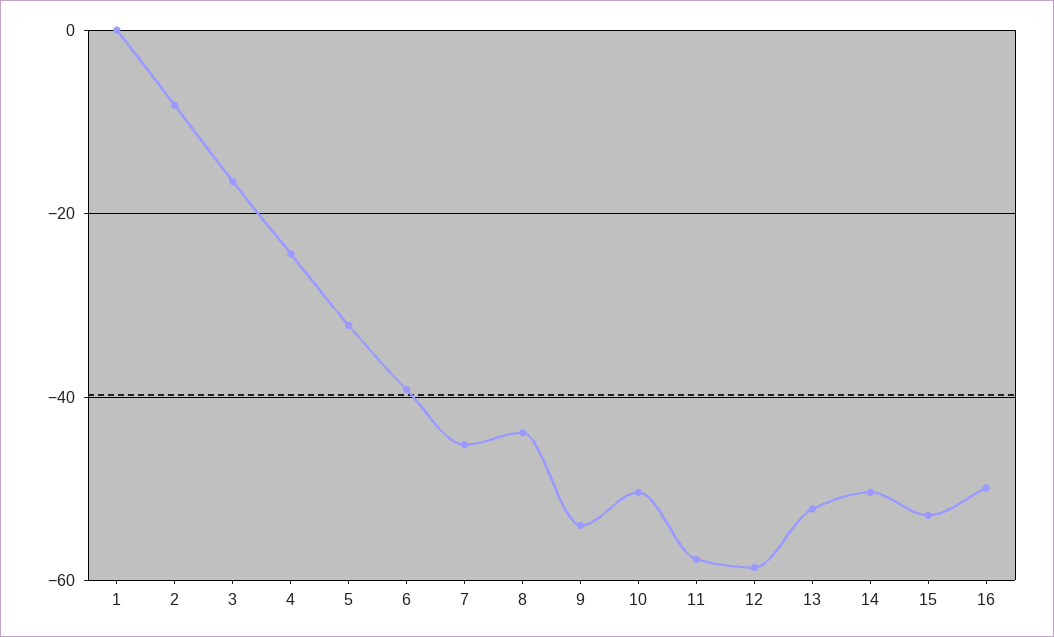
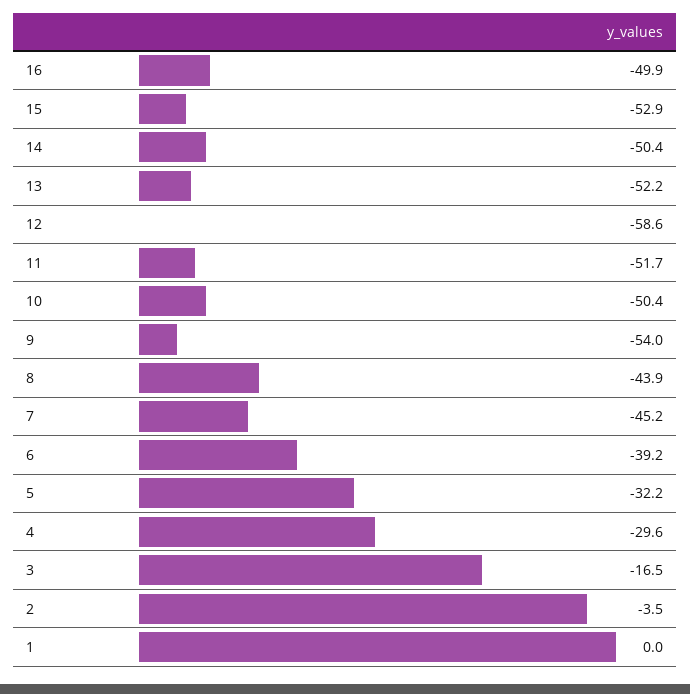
  {
    "1": 0,
-   "2": -8,
+   "2": -3.5,
    "3": -16.5,
-   "4": -24,
+   "4": -29.6,
    "5": -32.2,
    "6": -39.2,
    "7": -45.2,
    "8": -43.9,
    "9": -54,
    "10": -50.4,
-   "11": -58,
+   "11": -51.7,
    "12": -58.6,
    "13": -52.2,
    "14": -50.4,
    "15": -52.9,
    "16": -49.9
  }

